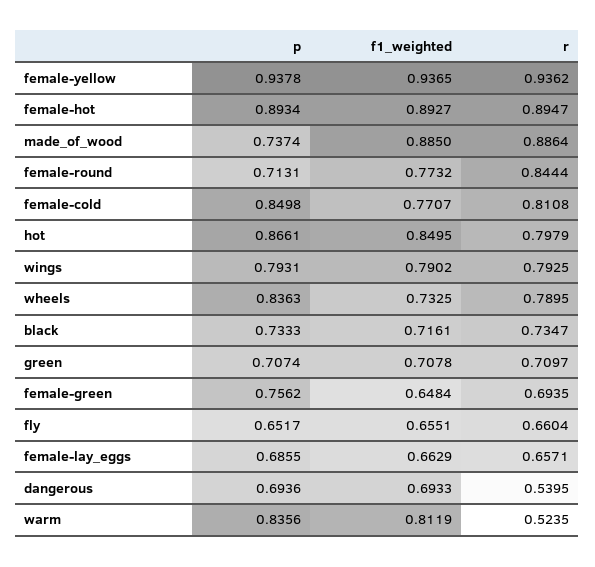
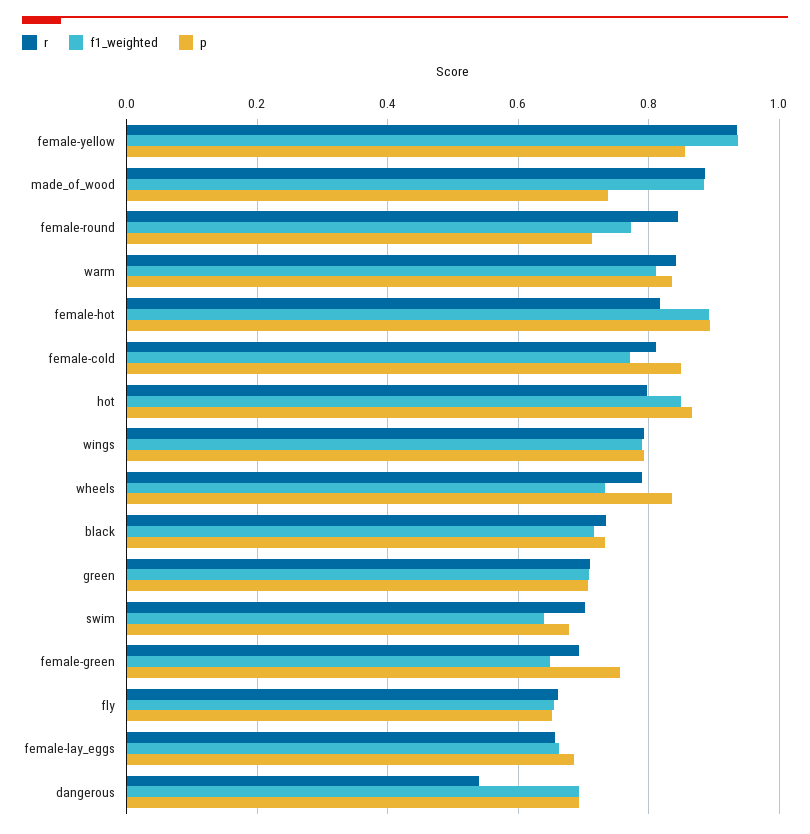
  {
    "p": {
-     "female-yellow": 0.9378,
+     "female-yellow": 0.86,
      "female-hot": 0.8934,
      "made_of_wood": 0.7374,
      "female-round": 0.7131,
      "female-cold": 0.8498,
      "hot": 0.8661,
      "wings": 0.7931,
      "wheels": 0.8363,
      "black": 0.7333,
      "green": 0.7074,
      "female-green": 0.7562,
      "fly": 0.6517,
      "female-lay_eggs": 0.6855,
      "dangerous": 0.6936,
-     "warm": 0.8356
+     "warm": 0.8356,
+     "swim": 0.68
    },
    "f1_weighted": {
      "female-yellow": 0.9365,
      "female-hot": 0.8927,
      "made_of_wood": 0.885,
      "female-round": 0.7732,
      "female-cold": 0.7707,
      "hot": 0.8495,
      "wings": 0.7902,
      "wheels": 0.7325,
      "black": 0.7161,
      "green": 0.7078,
      "female-green": 0.6484,
      "fly": 0.6551,
      "female-lay_eggs": 0.6629,
      "dangerous": 0.6933,
-     "warm": 0.8119
+     "warm": 0.8119,
+     "swim": 0.64
    },
    "r": {
      "female-yellow": 0.9362,
-     "female-hot": 0.8947,
+     "female-hot": 0.82,
      "made_of_wood": 0.8864,
      "female-round": 0.8444,
      "female-cold": 0.8108,
      "hot": 0.7979,
      "wings": 0.7925,
      "wheels": 0.7895,
      "black": 0.7347,
      "green": 0.7097,
      "female-green": 0.6935,
      "fly": 0.6604,
      "female-lay_eggs": 0.6571,
      "dangerous": 0.5395,
-     "warm": 0.5235
+     "warm": 0.84,
+     "swim": 0.7
    }
  }

